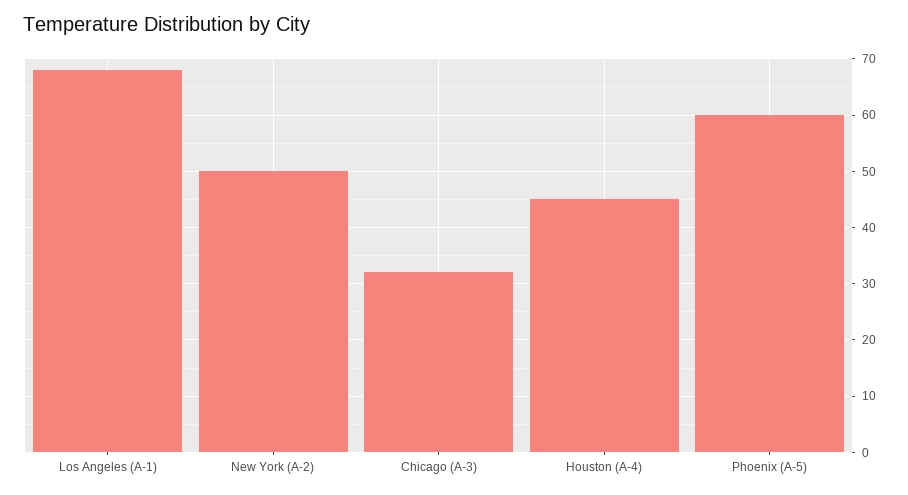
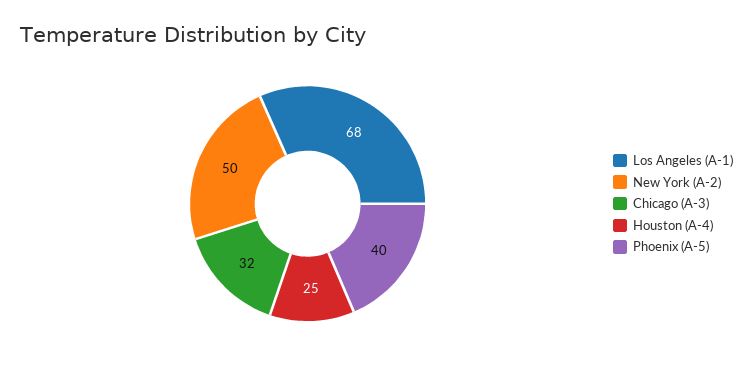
  {
    "Los Angeles (A-1)": 68,
    "New York (A-2)": 50,
    "Chicago (A-3)": 32,
-   "Houston (A-4)": 45,
+   "Houston (A-4)": 25,
-   "Phoenix (A-5)": 60
+   "Phoenix (A-5)": 40
  }

